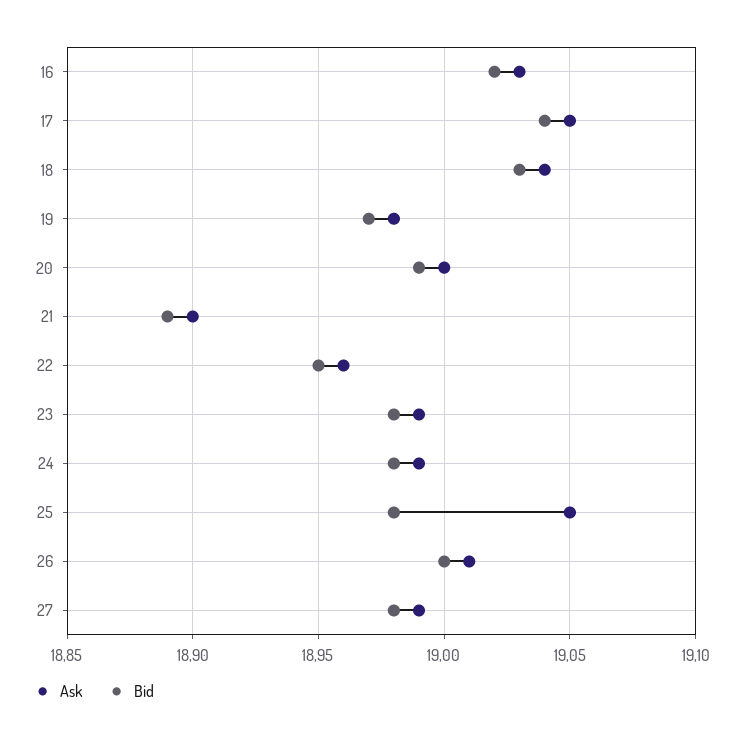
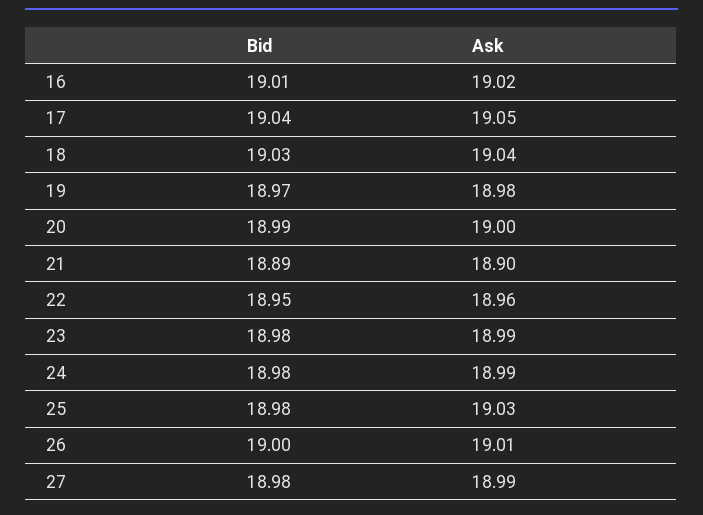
  {
    "Ask": {
-     "16": 19.03,
+     "16": 19.02,
      "17": 19.05,
      "18": 19.04,
      "19": 18.98,
      "20": 19,
      "21": 18.9,
      "22": 18.96,
      "23": 18.99,
      "24": 18.99,
-     "25": 19.05,
+     "25": 19.03,
      "26": 19.01,
      "27": 18.99
    },
    "Bid": {
-     "16": 19.02,
+     "16": 19.01,
      "17": 19.04,
      "18": 19.03,
      "19": 18.97,
      "20": 18.99,
      "21": 18.89,
      "22": 18.95,
      "23": 18.98,
      "24": 18.98,
      "25": 18.98,
      "26": 19,
      "27": 18.98
    }
  }

